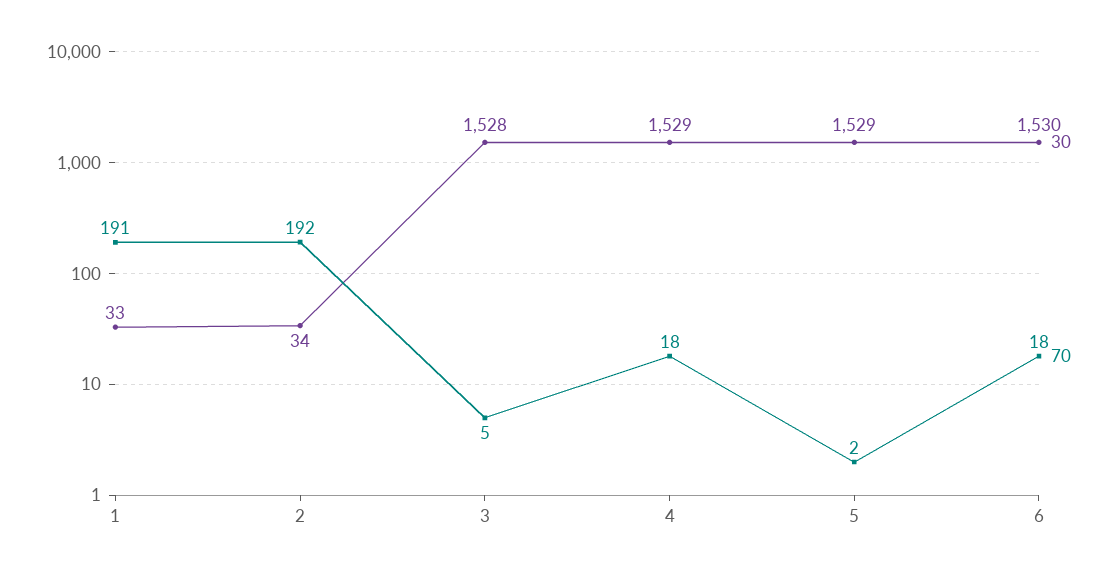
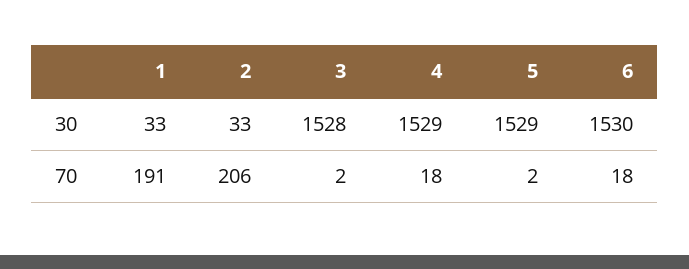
  {
    "30": {
      "1": 33,
-     "2": 34,
+     "2": 33,
      "3": 1528,
      "4": 1529,
      "5": 1529,
      "6": 1530
    },
    "70": {
      "1": 191,
-     "2": 192,
+     "2": 206,
-     "3": 5,
+     "3": 2,
      "4": 18,
      "5": 2,
      "6": 18
    }
  }

